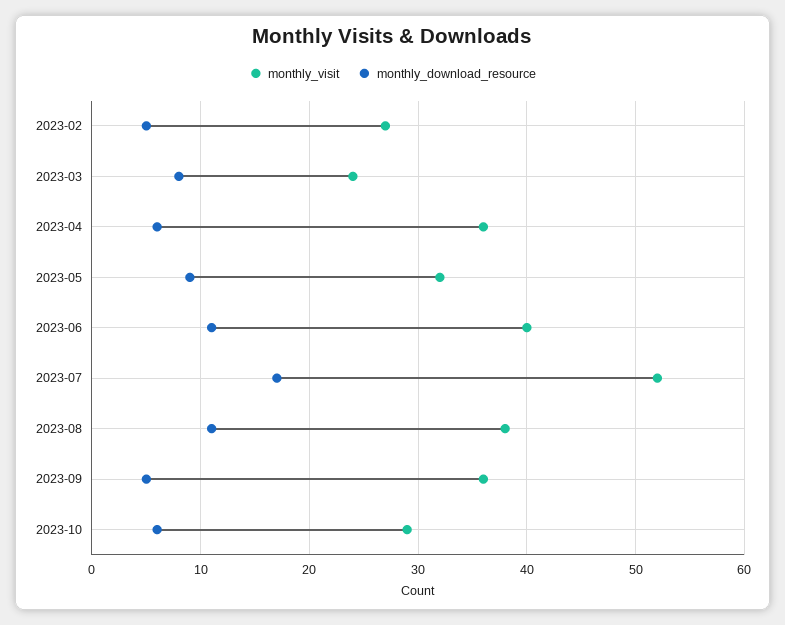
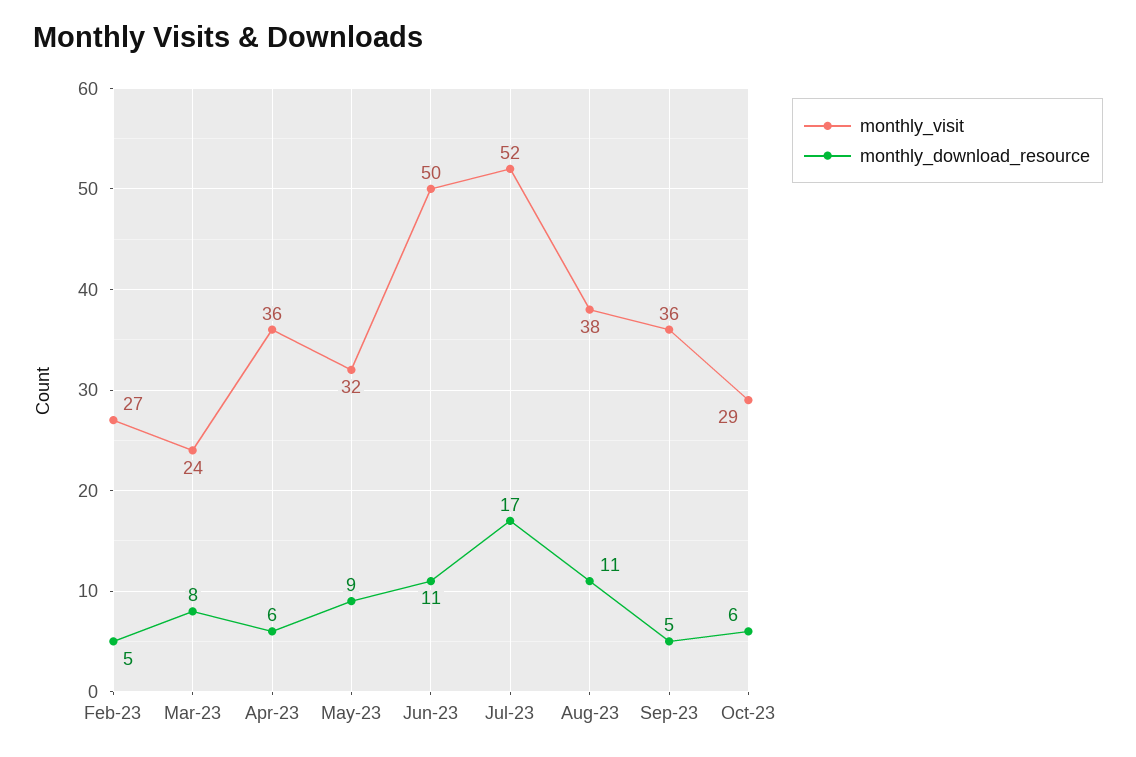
  {
    "monthly_visit": {
      "2023-02": 27,
      "2023-03": 24,
      "2023-04": 36,
      "2023-05": 32,
-     "2023-06": 40,
+     "2023-06": 50,
      "2023-07": 52,
      "2023-08": 38,
      "2023-09": 36,
      "2023-10": 29
    },
    "monthly_download_resource": {
      "2023-02": 5,
      "2023-03": 8,
      "2023-04": 6,
      "2023-05": 9,
      "2023-06": 11,
      "2023-07": 17,
      "2023-08": 11,
      "2023-09": 5,
      "2023-10": 6
    }
  }

